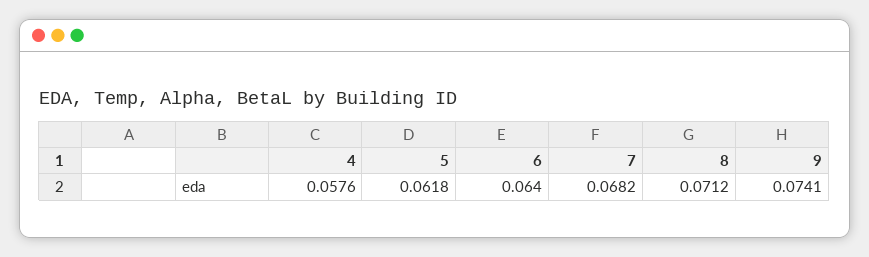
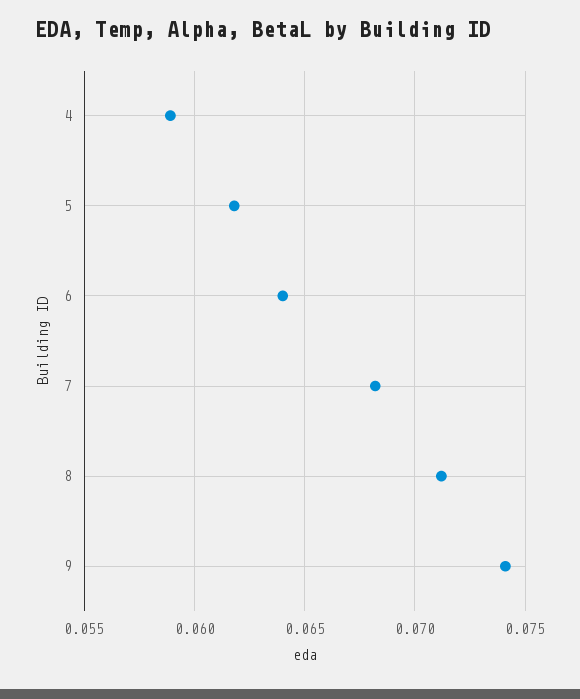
  {
-   "4": 0.0576,
+   "4": 0.059,
    "5": 0.0618,
    "6": 0.064,
    "7": 0.0682,
    "8": 0.0712,
    "9": 0.0741
  }

